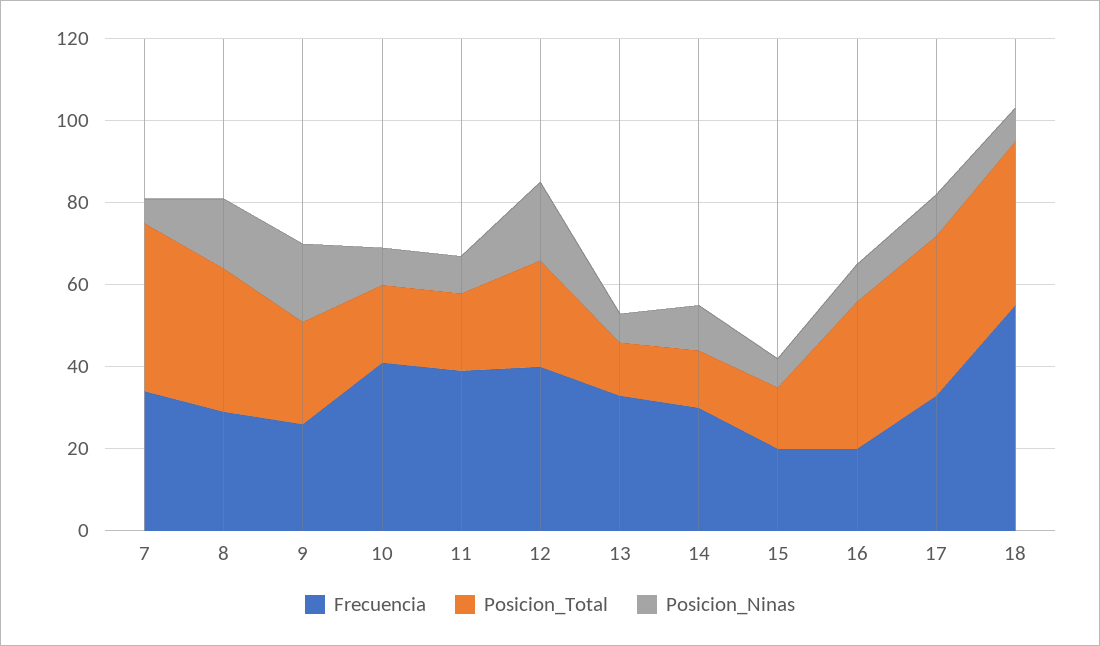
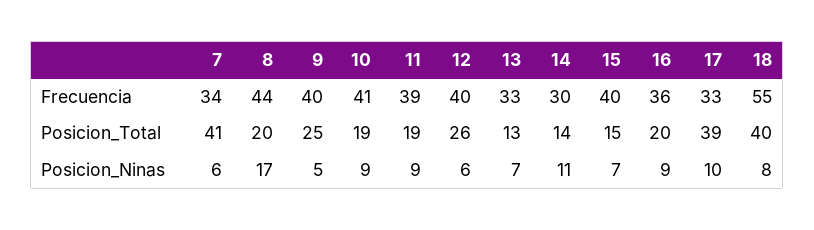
  {
    "Frecuencia": {
      "7": 34,
-     "8": 30,
+     "8": 44,
-     "9": 25,
+     "9": 40,
      "10": 41,
      "11": 39,
      "12": 40,
      "13": 33,
      "14": 30,
-     "15": 20,
+     "15": 40,
-     "16": 20,
+     "16": 36,
      "17": 33,
      "18": 55
    },
    "Posicion_Total": {
      "7": 41,
-     "8": 35,
+     "8": 20,
      "9": 25,
      "10": 19,
      "11": 19,
      "12": 26,
      "13": 13,
      "14": 14,
      "15": 15,
-     "16": 35,
+     "16": 20,
      "17": 39,
      "18": 40
    },
    "Posicion_Ninas": {
      "7": 6,
      "8": 17,
-     "9": 20,
+     "9": 5,
      "10": 9,
      "11": 9,
-     "12": 20,
+     "12": 6,
      "13": 7,
      "14": 11,
      "15": 7,
      "16": 9,
      "17": 10,
      "18": 8
    }
  }

